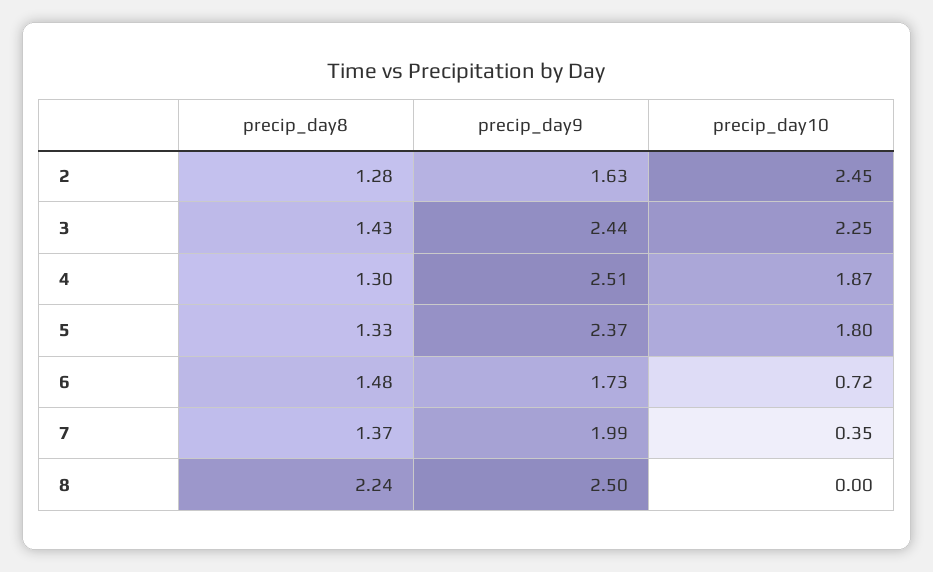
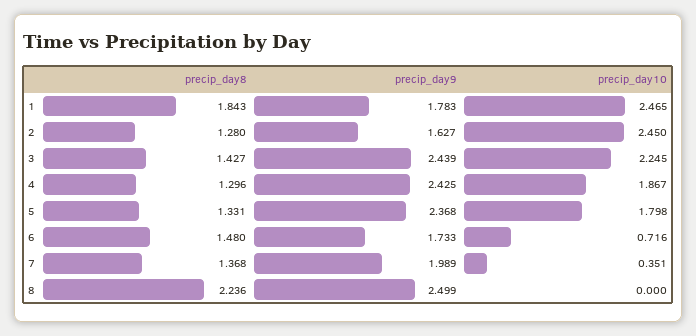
  {
    "precip_day8": {
      "2": 1.28,
      "3": 1.427,
      "4": 1.296,
      "5": 1.331,
      "6": 1.48,
      "7": 1.368,
-     "8": 2.236
+     "8": 2.236,
+     "1": 1.843
    },
    "precip_day9": {
      "2": 1.627,
      "3": 2.439,
-     "4": 2.51,
+     "4": 2.425,
      "5": 2.368,
      "6": 1.733,
      "7": 1.989,
-     "8": 2.499
+     "8": 2.499,
+     "1": 1.783
    },
    "precip_day10": {
      "2": 2.45,
      "3": 2.245,
      "4": 1.867,
      "5": 1.798,
      "6": 0.716,
      "7": 0.351,
-     "8": 0
+     "8": 0,
+     "1": 2.465
    }
  }

